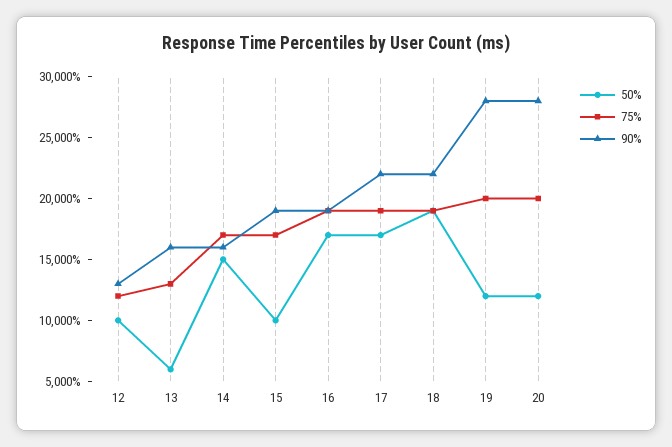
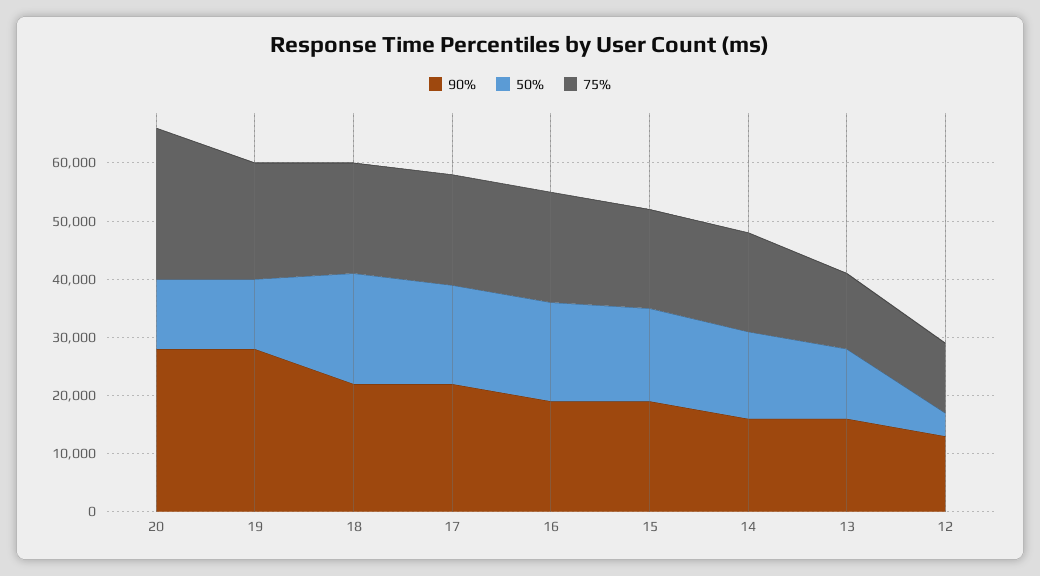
  {
    "50%": {
-     "12": 10000,
+     "12": 4000,
-     "13": 6000,
+     "13": 12000,
      "14": 15000,
-     "15": 10000,
+     "15": 16000,
      "16": 17000,
      "17": 17000,
      "18": 19000,
      "19": 12000,
      "20": 12000
    },
    "75%": {
      "12": 12000,
      "13": 13000,
      "14": 17000,
      "15": 17000,
      "16": 19000,
      "17": 19000,
      "18": 19000,
      "19": 20000,
-     "20": 20000
+     "20": 26000
    },
    "90%": {
      "12": 13000,
      "13": 16000,
      "14": 16000,
      "15": 19000,
      "16": 19000,
      "17": 22000,
      "18": 22000,
      "19": 28000,
      "20": 28000
    }
  }

